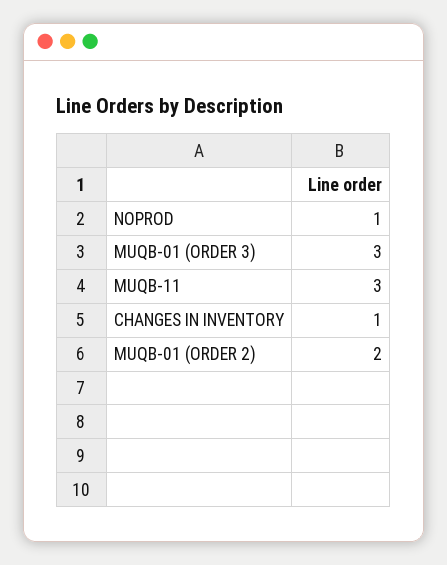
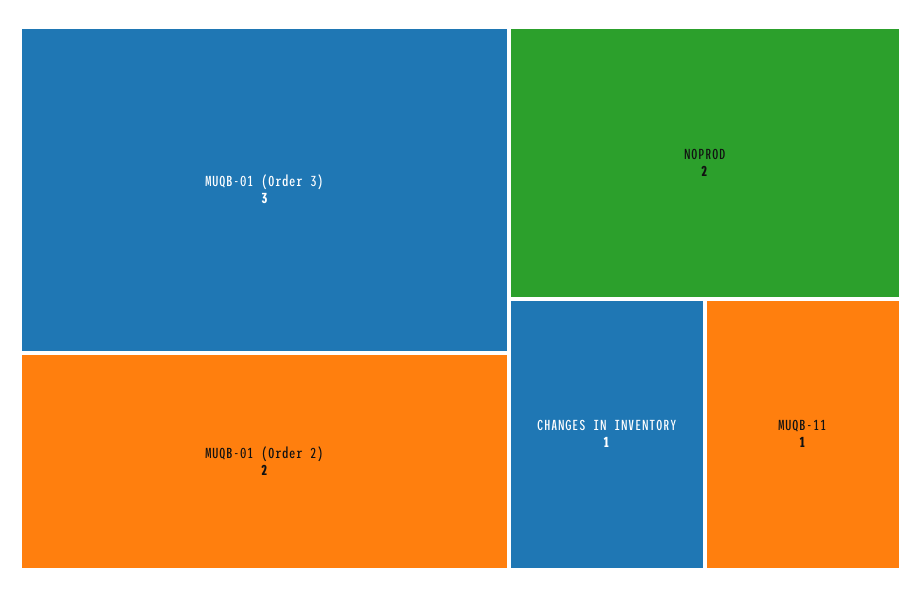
  {
-   "NOPROD": 1,
+   "NOPROD": 2,
    "MUQB-01 (ORDER 3)": 3,
-   "MUQB-11": 3,
+   "MUQB-11": 1,
    "CHANGES IN INVENTORY": 1,
    "MUQB-01 (ORDER 2)": 2
  }

